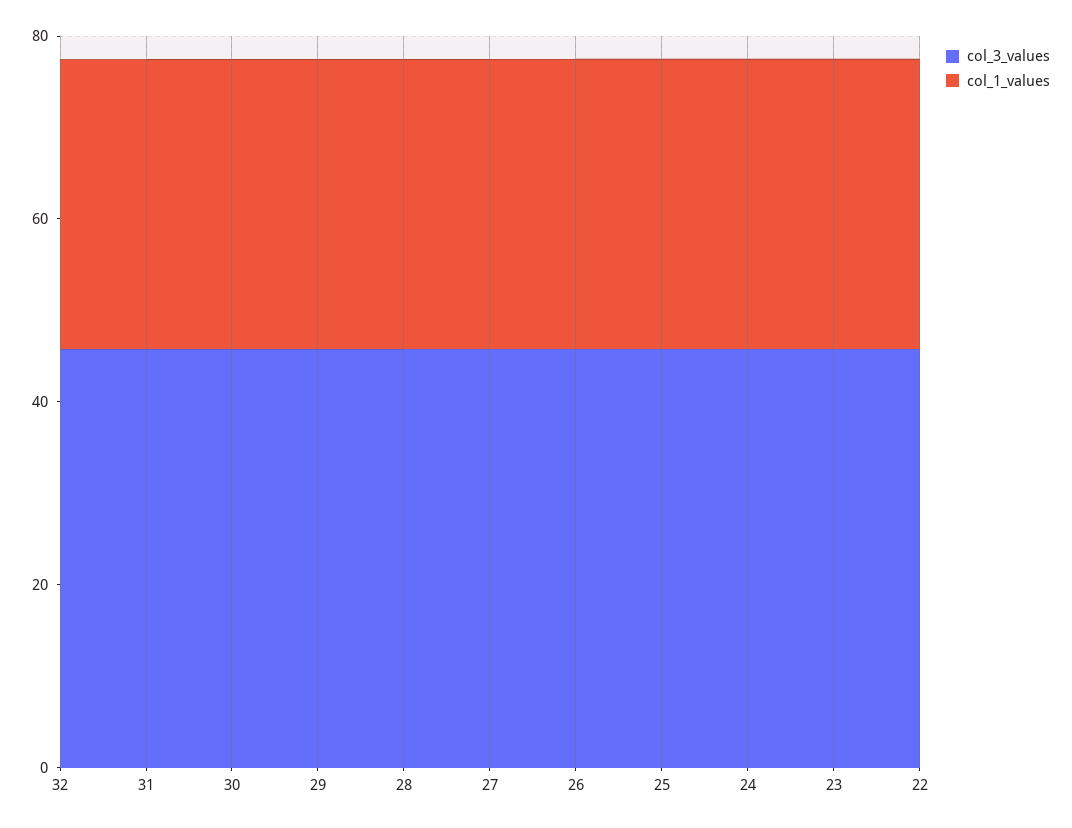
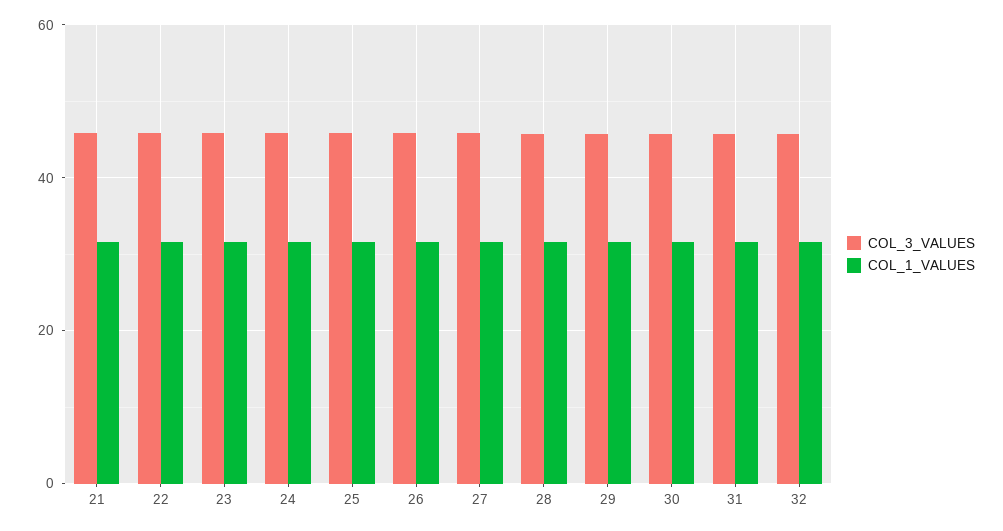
  {
    "col_3_values": {
      "32": 46,
      "31": 46,
      "30": 46,
      "29": 46,
      "28": 46,
      "27": 46,
      "26": 46,
      "25": 46,
      "24": 46,
      "23": 46,
-     "22": 46
+     "22": 46,
+     "21": 46
    },
    "col_1_values": {
      "32": 32,
      "31": 32,
      "30": 32,
      "29": 32,
      "28": 32,
      "27": 32,
      "26": 32,
      "25": 32,
      "24": 32,
      "23": 32,
-     "22": 32
+     "22": 32,
+     "21": 32
    }
  }

